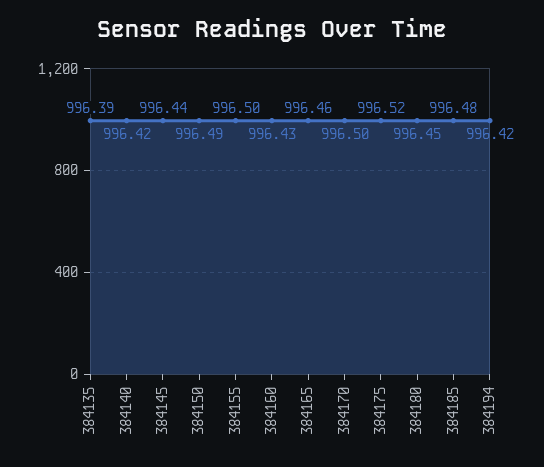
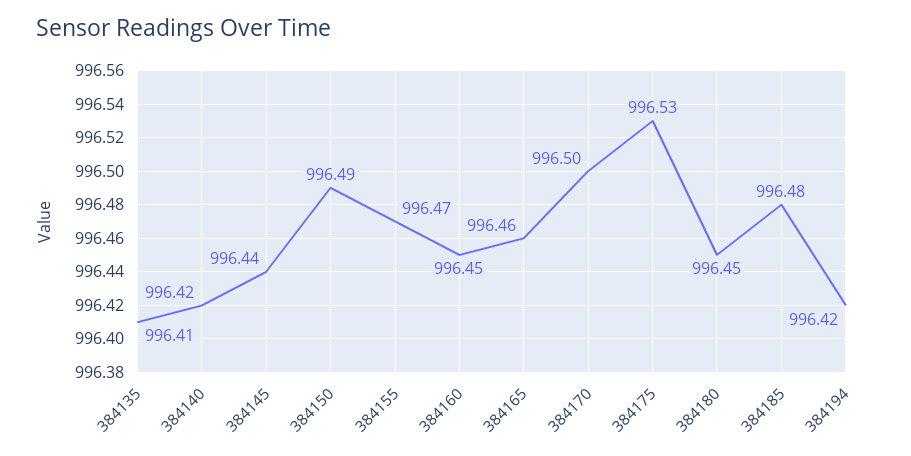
  {
-   "384135": 996.39,
+   "384135": 996.41,
    "384140": 996.42,
    "384145": 996.44,
    "384150": 996.49,
-   "384155": 996.5,
+   "384155": 996.47,
-   "384160": 996.43,
+   "384160": 996.45,
    "384165": 996.46,
    "384170": 996.5,
-   "384175": 996.52,
+   "384175": 996.53,
    "384180": 996.45,
    "384185": 996.48,
    "384194": 996.42
  }

